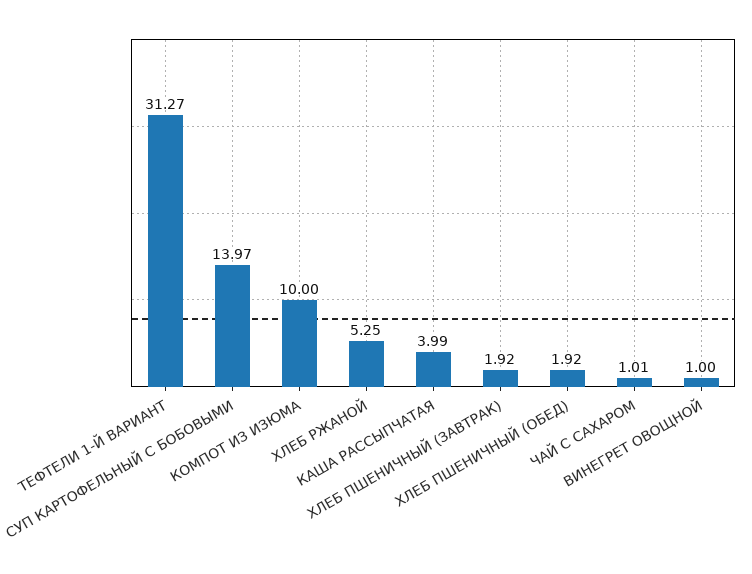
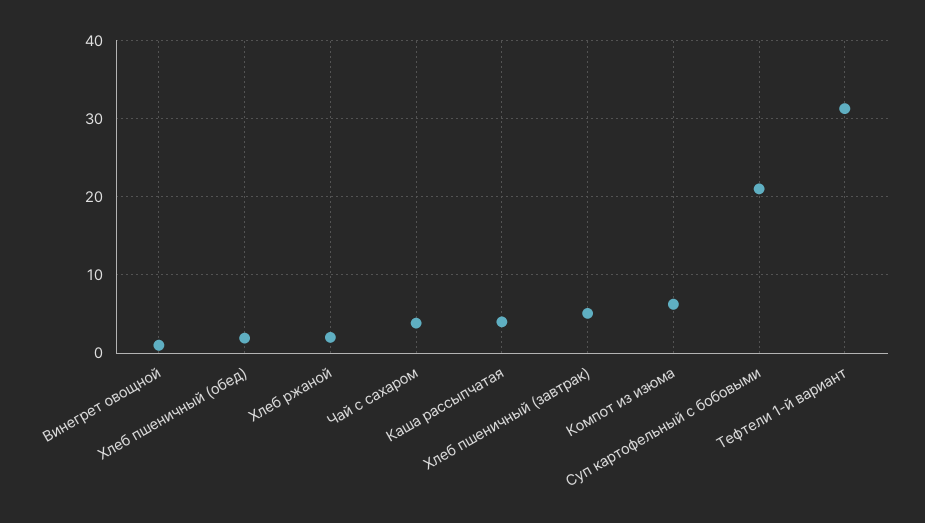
  {
    "ТЕФТЕЛИ 1-Й ВАРИАНТ": 31.27,
-   "СУП КАРТОФЕЛЬНЫЙ С БОБОВЫМИ": 13.97,
+   "СУП КАРТОФЕЛЬНЫЙ С БОБОВЫМИ": 21,
-   "КОМПОТ ИЗ ИЗЮМА": 10,
+   "КОМПОТ ИЗ ИЗЮМА": 6,
-   "ХЛЕБ РЖАНОЙ": 5.25,
+   "ХЛЕБ РЖАНОЙ": 2,
    "КАША РАССЫПЧАТАЯ": 3.99,
-   "ХЛЕБ ПШЕНИЧНЫЙ (ЗАВТРАК)": 1.92,
+   "ХЛЕБ ПШЕНИЧНЫЙ (ЗАВТРАК)": 5,
    "ХЛЕБ ПШЕНИЧНЫЙ (ОБЕД)": 1.92,
-   "ЧАЙ С САХАРОМ": 1.01,
+   "ЧАЙ С САХАРОМ": 4,
    "ВИНЕГРЕТ ОВОЩНОЙ": 1
  }

